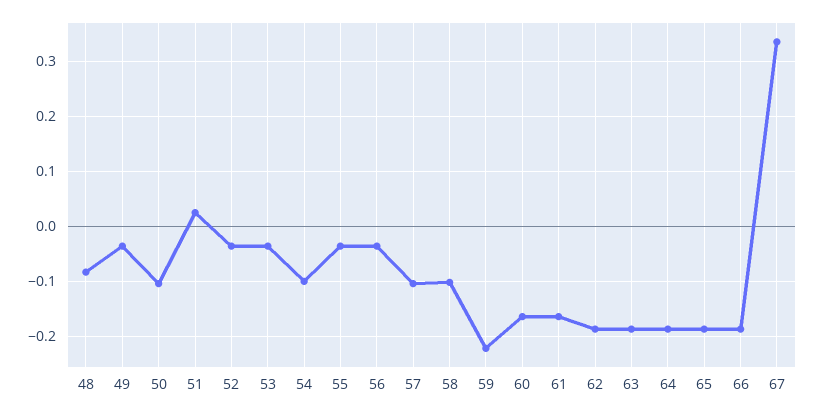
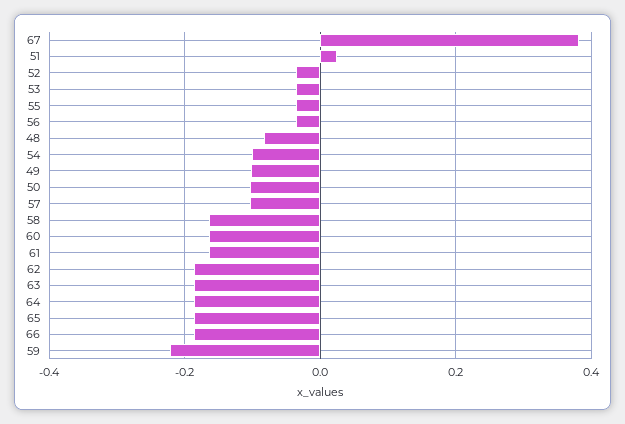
  {
    "48": -0.08,
-   "49": -0.04,
+   "49": -0.1,
    "50": -0.1,
    "51": 0.02,
    "52": -0.04,
    "53": -0.04,
    "54": -0.1,
    "55": -0.04,
    "56": -0.04,
    "57": -0.1,
-   "58": -0.1,
+   "58": -0.16,
    "59": -0.22,
    "60": -0.16,
    "61": -0.16,
    "62": -0.18,
    "63": -0.18,
    "64": -0.18,
    "65": -0.18,
    "66": -0.18,
-   "67": 0.34
+   "67": 0.38
  }

